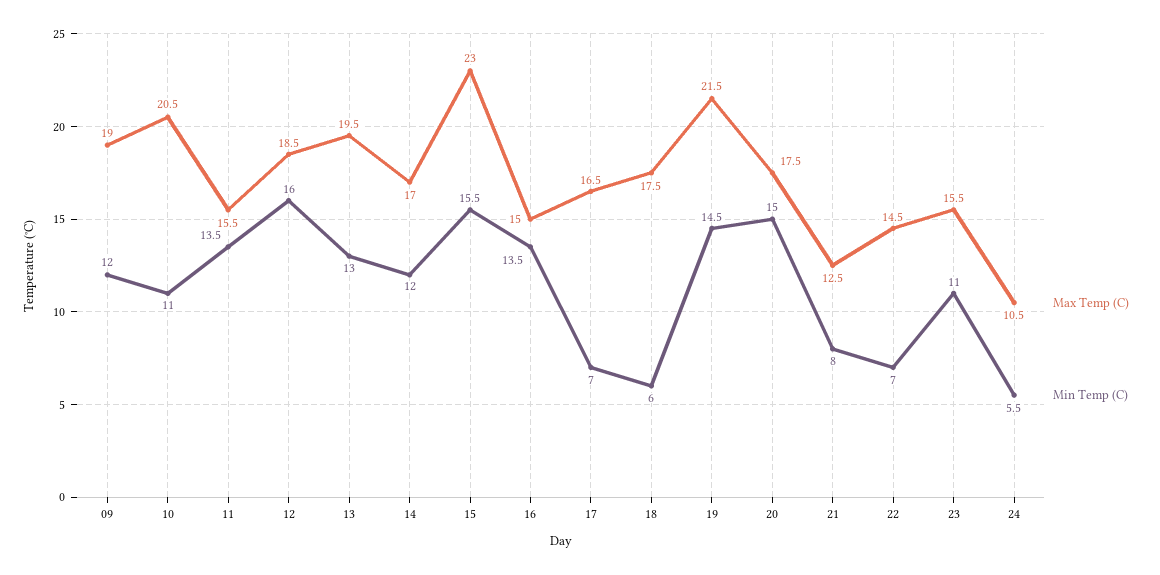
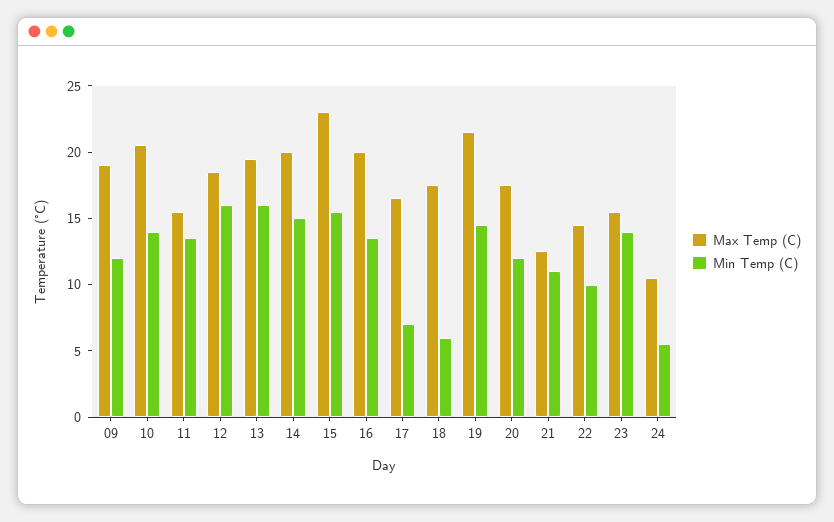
  {
    "Max Temp (C)": {
      "09": 19,
      "10": 20.5,
      "11": 15.5,
      "12": 18.5,
      "13": 19.5,
-     "14": 17,
+     "14": 20,
      "15": 23,
-     "16": 15,
+     "16": 20,
      "17": 16.5,
      "18": 17.5,
      "19": 21.5,
      "20": 17.5,
      "21": 12.5,
      "22": 14.5,
      "23": 15.5,
      "24": 10.5
    },
    "Min Temp (C)": {
      "09": 12,
-     "10": 11,
+     "10": 14,
      "11": 13.5,
      "12": 16,
-     "13": 13,
+     "13": 16,
-     "14": 12,
+     "14": 15,
      "15": 15.5,
      "16": 13.5,
      "17": 7,
      "18": 6,
      "19": 14.5,
-     "20": 15,
+     "20": 12,
-     "21": 8,
+     "21": 11,
-     "22": 7,
+     "22": 10,
-     "23": 11,
+     "23": 14,
      "24": 5.5
    }
  }

